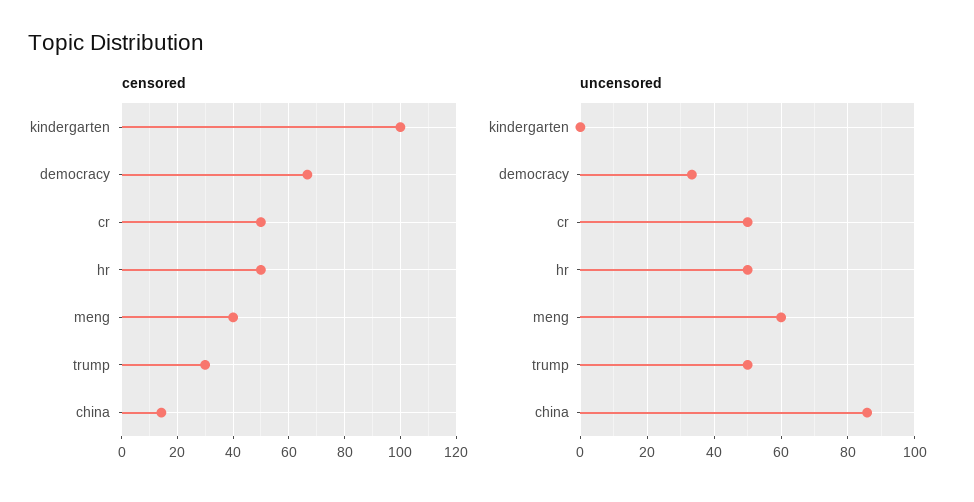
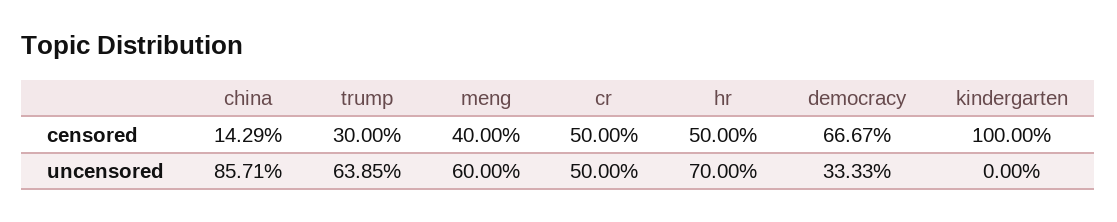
  {
    "censored": {
      "kindergarten": 100,
      "democracy": 66.67,
      "cr": 50,
      "hr": 50,
      "meng": 40,
      "trump": 30,
      "china": 14.29
    },
    "uncensored": {
      "kindergarten": 0,
      "democracy": 33.33,
      "cr": 50,
-     "hr": 50,
+     "hr": 70,
      "meng": 60,
-     "trump": 50,
+     "trump": 63.85,
      "china": 85.71
    }
  }

